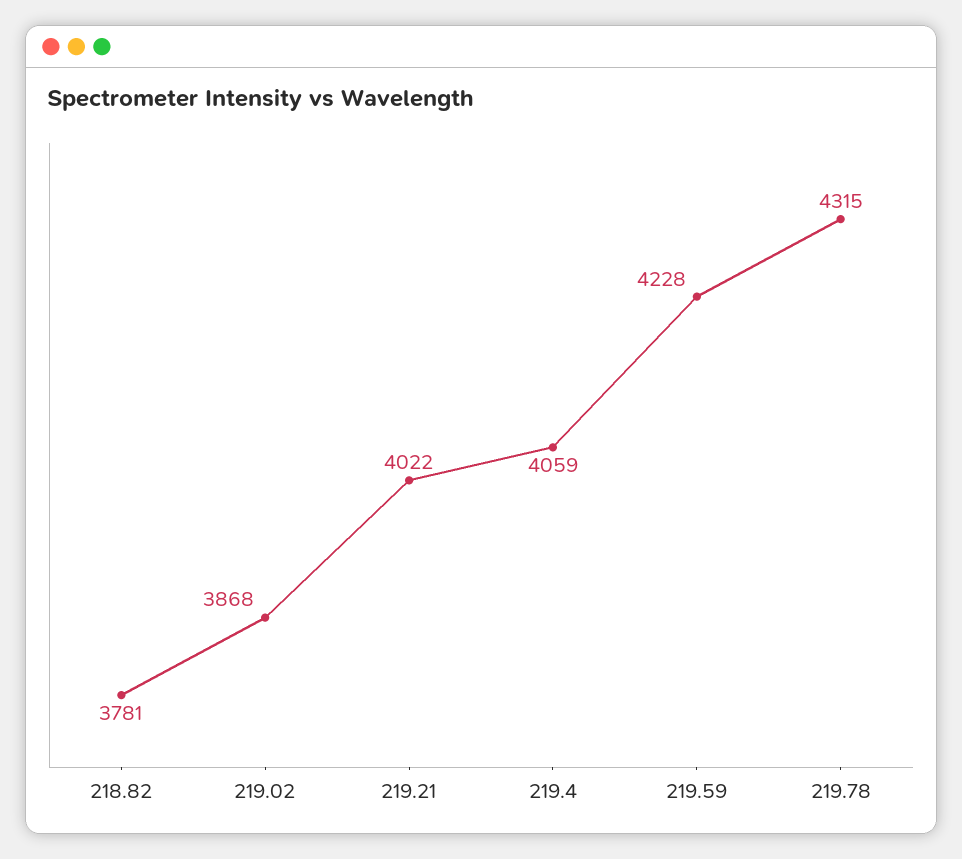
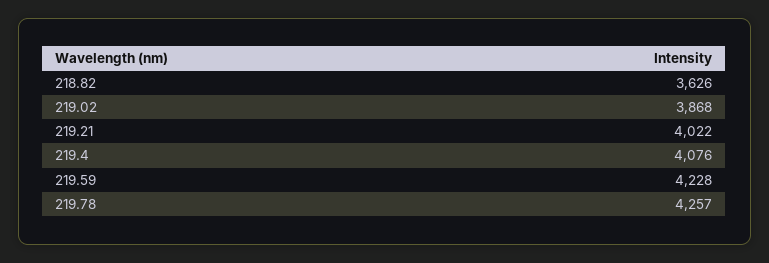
  {
-   "218.82": 3781,
+   "218.82": 3626,
    "219.02": 3868,
    "219.21": 4022,
-   "219.4": 4059,
+   "219.4": 4076,
    "219.59": 4228,
-   "219.78": 4315
+   "219.78": 4257
  }

